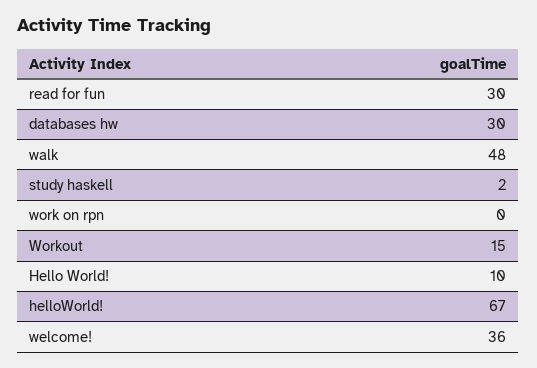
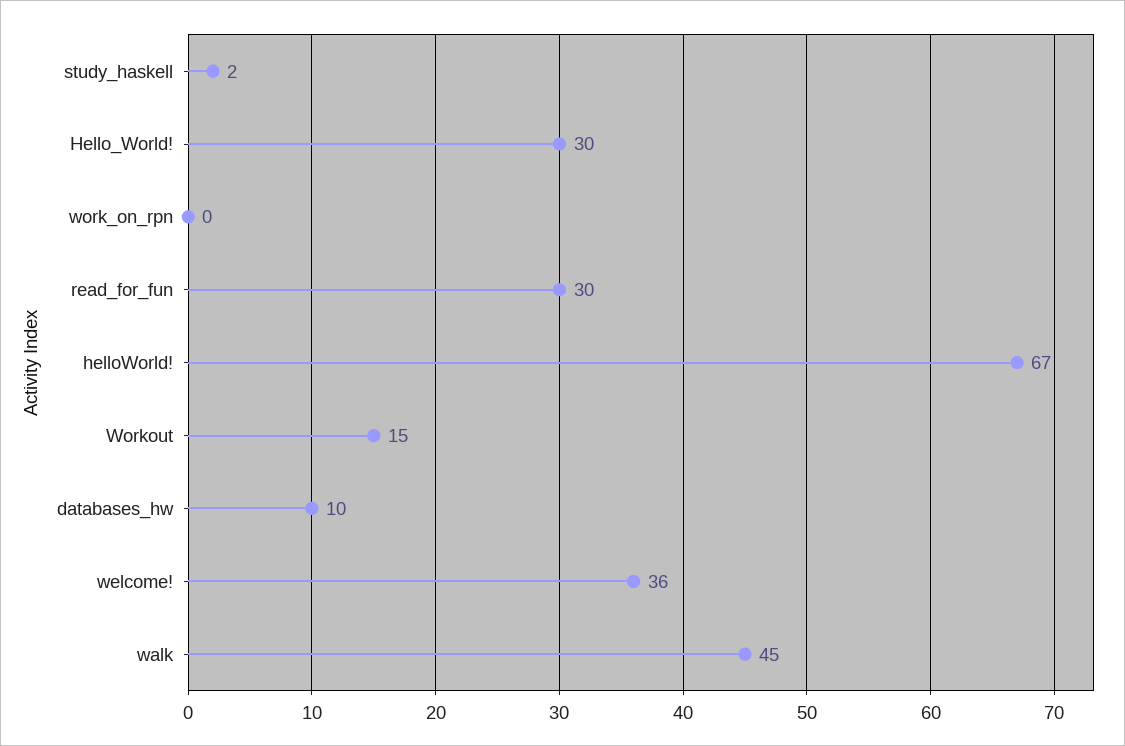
  {
    "read for fun": 30,
-   "databases hw": 30,
+   "databases hw": 10,
-   "walk": 48,
+   "walk": 45,
    "study haskell": 2,
    "work on rpn": 0,
    "Workout": 15,
-   "Hello World!": 10,
+   "Hello World!": 30,
    "helloWorld!": 67,
    "welcome!": 36
  }

